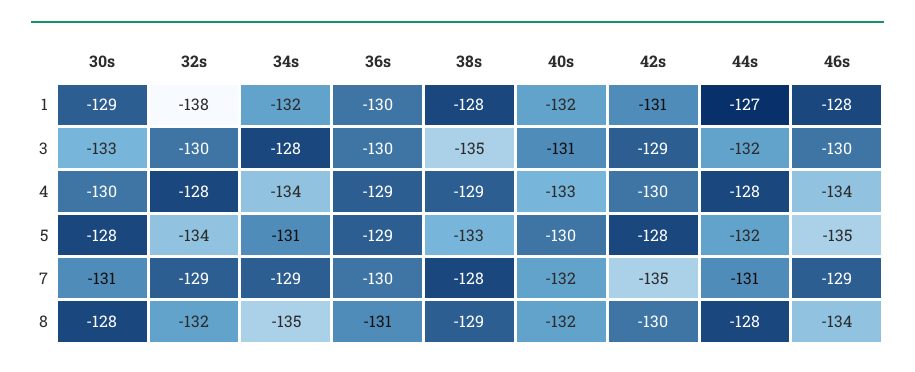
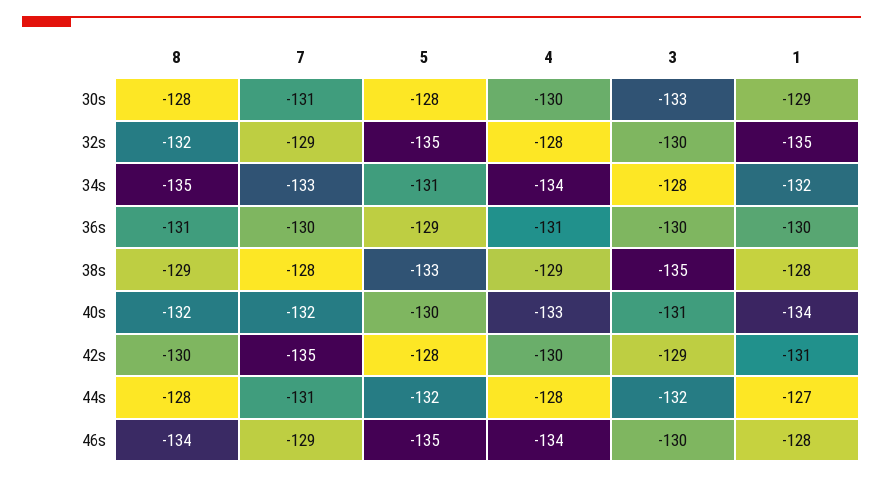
  {
    "30s": {
      "1": -129,
      "3": -133,
      "4": -130,
      "5": -128,
      "7": -131,
      "8": -128
    },
    "32s": {
-     "1": -138,
+     "1": -135,
      "3": -130,
      "4": -128,
-     "5": -134,
+     "5": -135,
      "7": -129,
      "8": -132
    },
    "34s": {
      "1": -132,
      "3": -128,
      "4": -134,
      "5": -131,
-     "7": -129,
+     "7": -133,
      "8": -135
    },
    "36s": {
      "1": -130,
      "3": -130,
-     "4": -129,
+     "4": -131,
      "5": -129,
      "7": -130,
      "8": -131
    },
    "38s": {
      "1": -128,
      "3": -135,
      "4": -129,
      "5": -133,
      "7": -128,
      "8": -129
    },
    "40s": {
-     "1": -132,
+     "1": -134,
      "3": -131,
      "4": -133,
      "5": -130,
      "7": -132,
      "8": -132
    },
    "42s": {
      "1": -131,
      "3": -129,
      "4": -130,
      "5": -128,
      "7": -135,
      "8": -130
    },
    "44s": {
      "1": -127,
      "3": -132,
      "4": -128,
      "5": -132,
      "7": -131,
      "8": -128
    },
    "46s": {
      "1": -128,
      "3": -130,
      "4": -134,
      "5": -135,
      "7": -129,
      "8": -134
    }
  }

